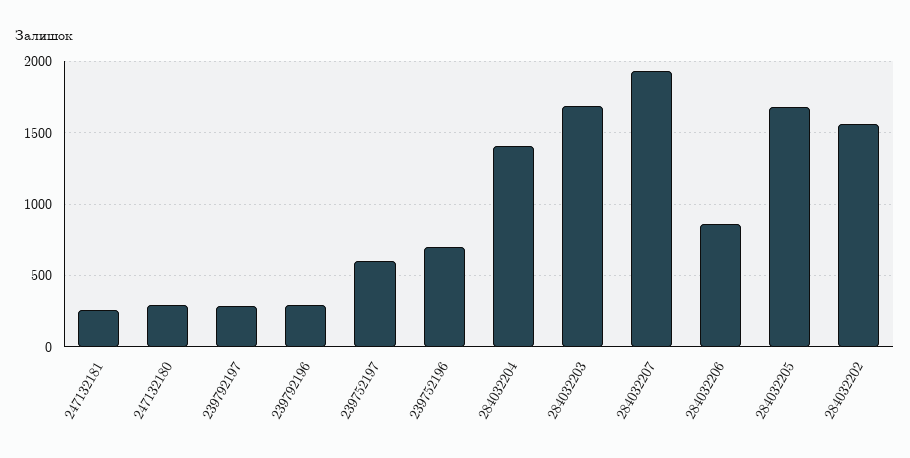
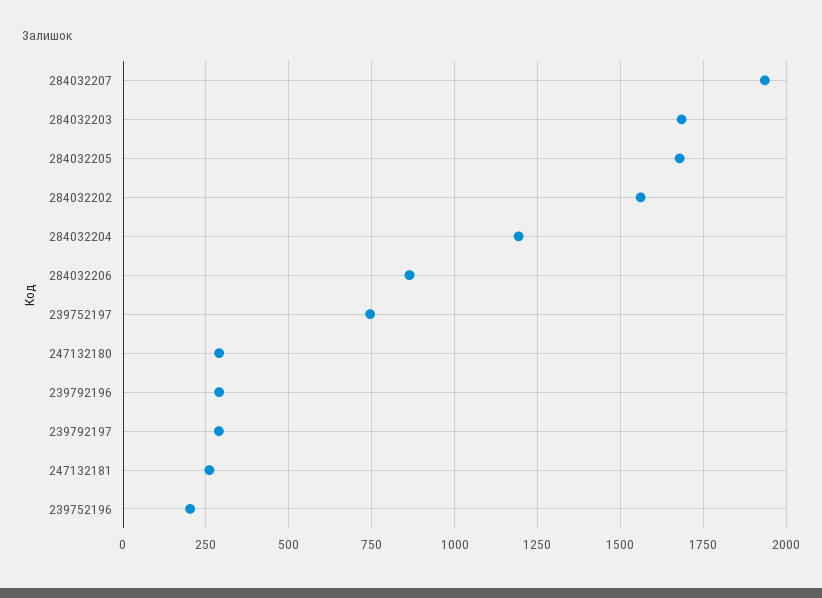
  {
    "247132181": 250,
    "247132180": 300,
    "239792197": 300,
    "239792196": 300,
-   "239752197": 600,
+   "239752197": 750,
-   "239752196": 700,
+   "239752196": 200,
-   "284032204": 1400,
+   "284032204": 1200,
    "284032203": 1675,
    "284032207": 1925,
    "284032206": 875,
    "284032205": 1675,
    "284032202": 1550
  }

